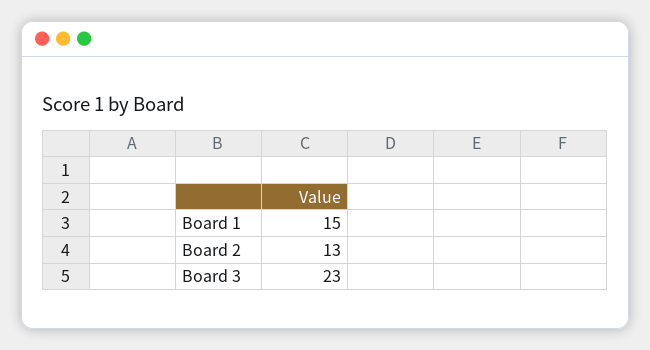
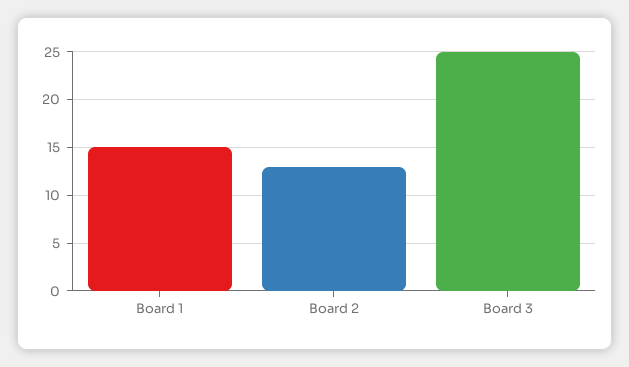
  {
    "Board 1": 15,
    "Board 2": 13,
-   "Board 3": 23
+   "Board 3": 25
  }

